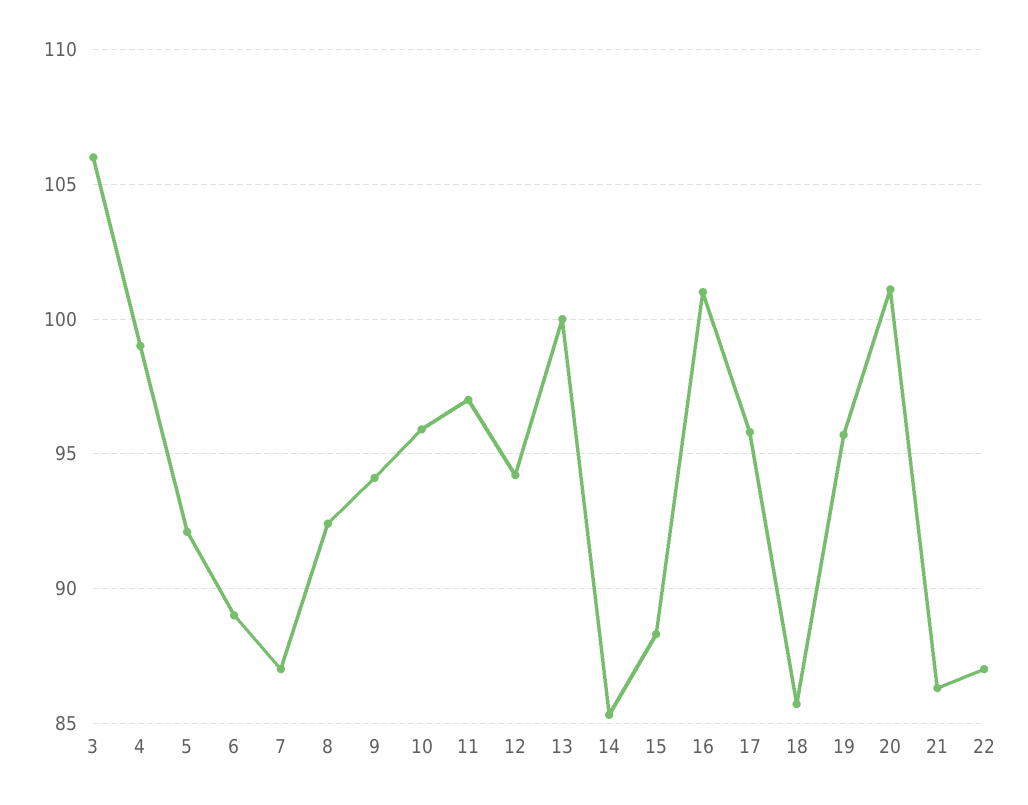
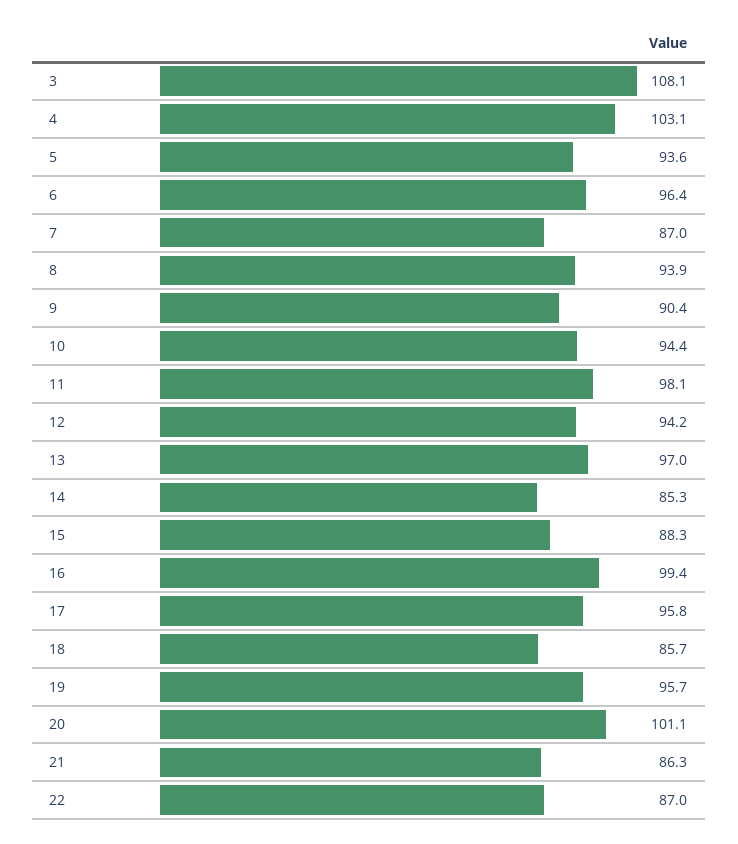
  {
-   "3": 106,
+   "3": 108.1,
-   "4": 99,
+   "4": 103.1,
-   "5": 92,
+   "5": 93.6,
-   "6": 89,
+   "6": 96.4,
    "7": 87,
-   "8": 92.5,
+   "8": 93.9,
-   "9": 94,
+   "9": 90.4,
-   "10": 96,
+   "10": 94.4,
-   "11": 97,
+   "11": 98.1,
    "12": 94.2,
-   "13": 100,
+   "13": 97,
    "14": 85.3,
    "15": 88.3,
-   "16": 101,
+   "16": 99.4,
    "17": 95.8,
    "18": 85.7,
    "19": 95.7,
    "20": 101.1,
    "21": 86.3,
    "22": 87
  }

